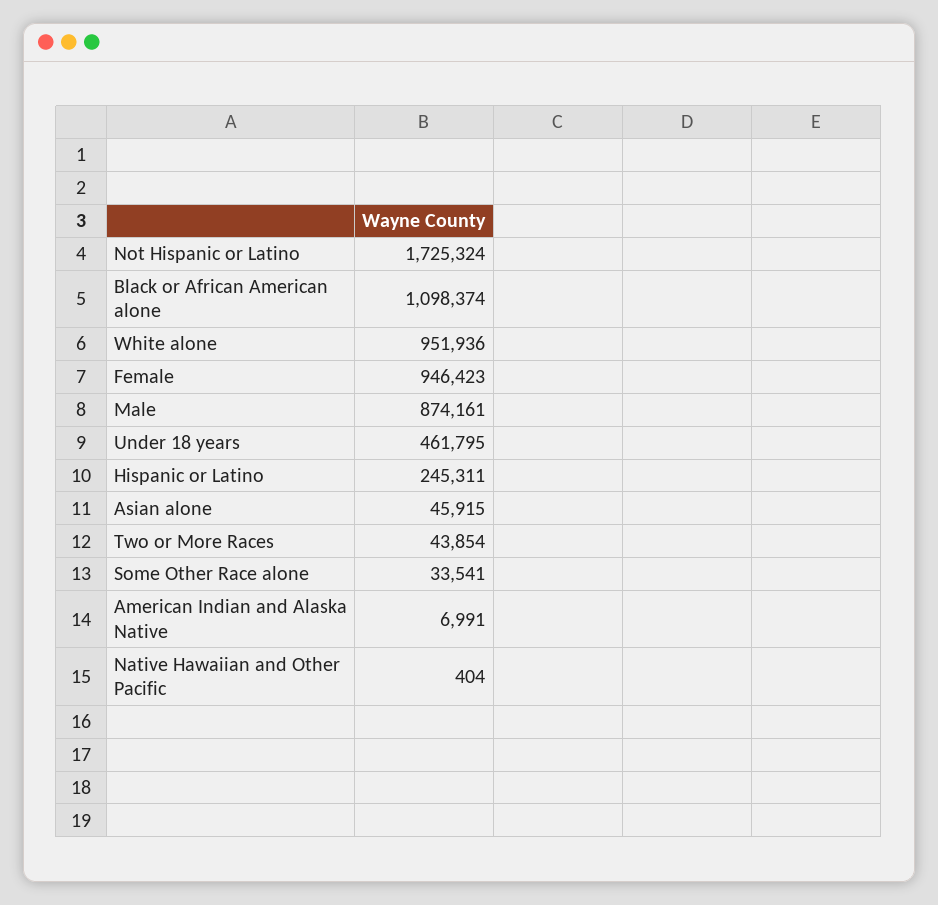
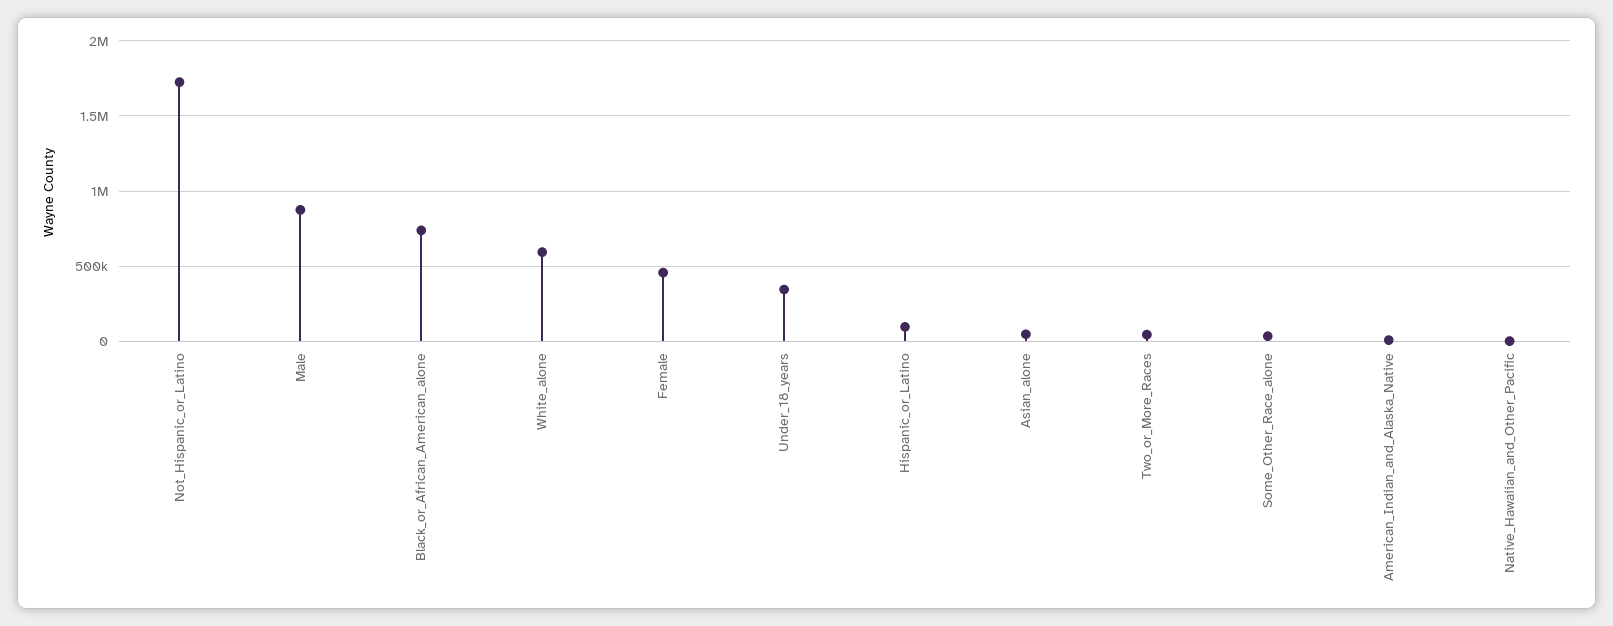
  {
    "Not Hispanic or Latino": 1725324,
-   "Black or African American alone": 1098374,
+   "Black or African American alone": 750000,
-   "White alone": 951936,
+   "White alone": 600000,
-   "Female": 946423,
+   "Female": 450000,
    "Male": 874161,
-   "Under 18 years": 461795,
+   "Under 18 years": 350000,
-   "Hispanic or Latino": 245311,
+   "Hispanic or Latino": 100000,
    "Asian alone": 45915,
    "Two or More Races": 43854,
    "Some Other Race alone": 33541,
    "American Indian and Alaska Native": 6991,
    "Native Hawaiian and Other Pacific": 404
  }

